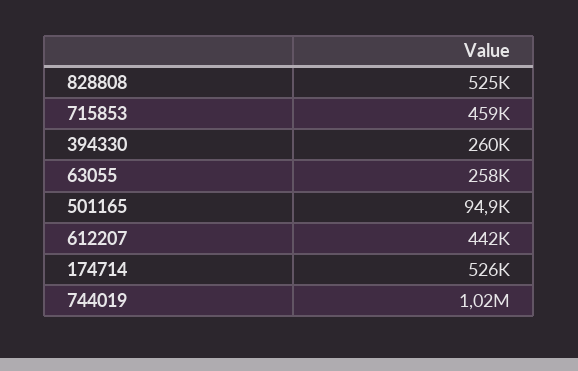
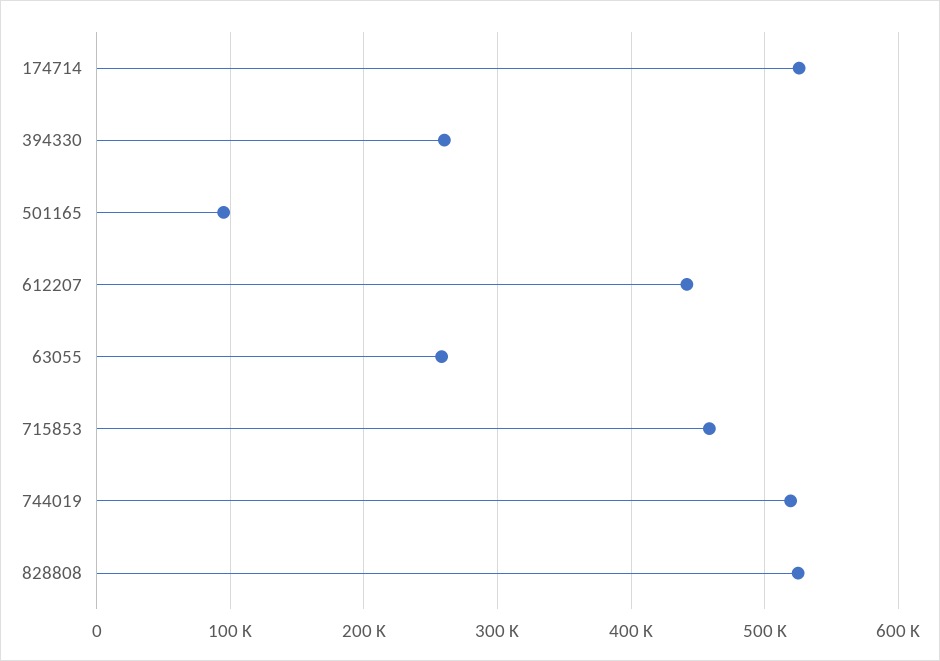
  {
    "828808": 525000,
    "715853": 459000,
    "394330": 260000,
    "63055": 258000,
    "501165": 94900,
    "612207": 442000,
    "174714": 526000,
-   "744019": 1020000
+   "744019": 520000
  }

